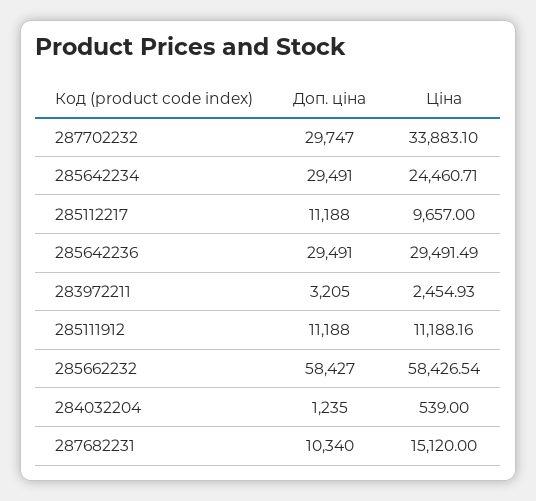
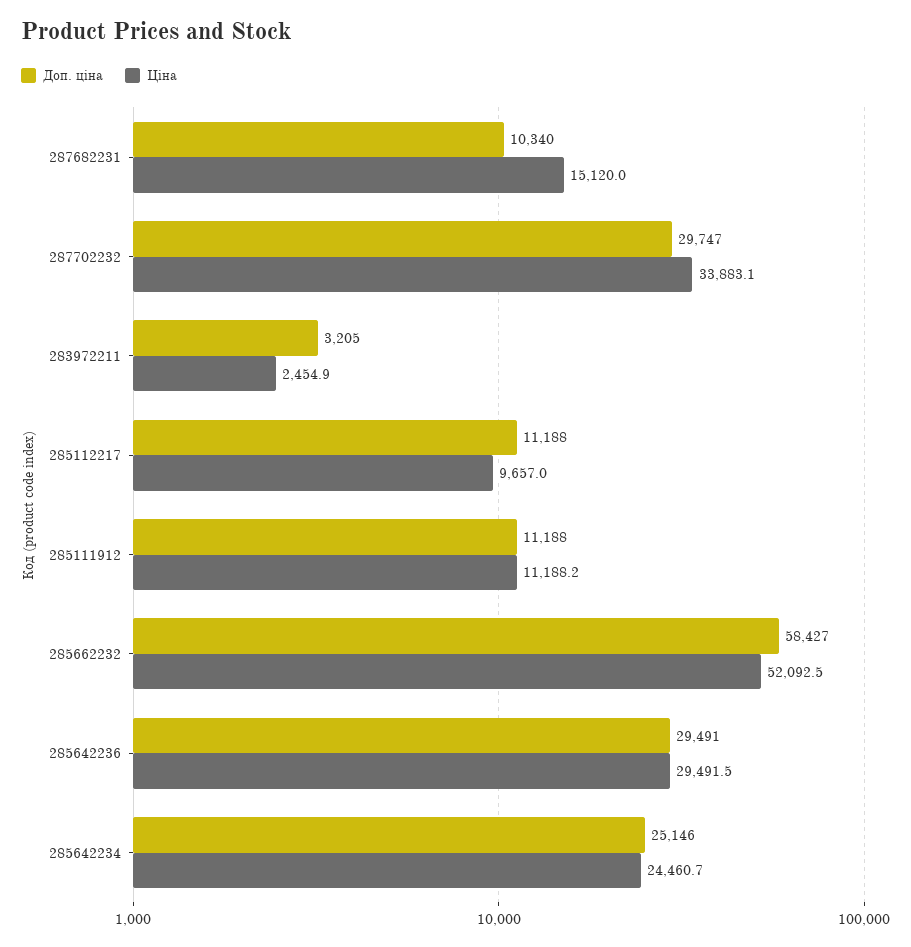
  {
    "Доп. ціна": {
      "287702232": 29747,
-     "285642234": 29491,
+     "285642234": 25146,
      "285112217": 11188,
      "285642236": 29491,
      "283972211": 3205,
      "285111912": 11188,
      "285662232": 58427,
-     "284032204": 1235,
      "287682231": 10340
    },
    "Ціна": {
      "287702232": 33883.1,
      "285642234": 24460.71,
      "285112217": 9657,
      "285642236": 29491.49,
      "283972211": 2454.93,
      "285111912": 11188.16,
-     "285662232": 58426.54,
+     "285662232": 52092.5,
-     "284032204": 539,
      "287682231": 15120
    }
  }

